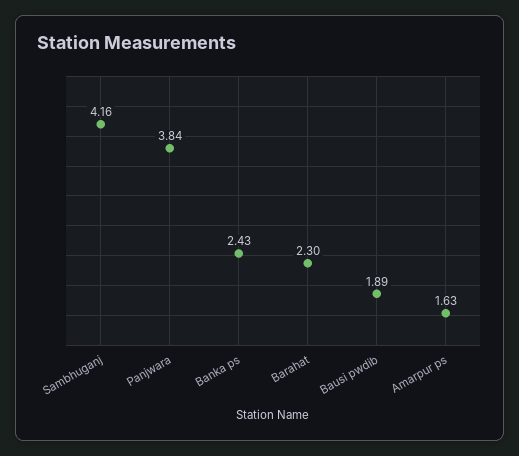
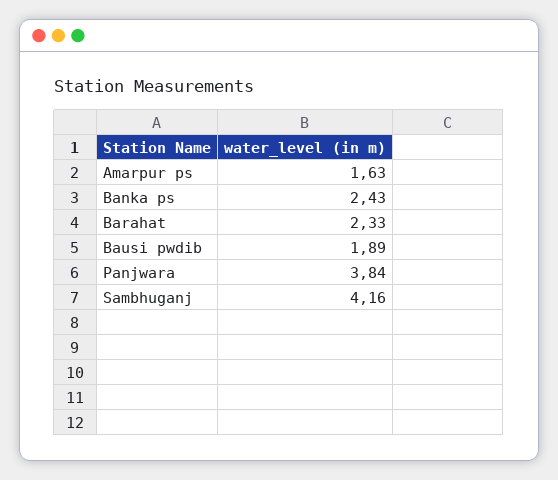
  {
    "Sambhuganj": 4.16,
    "Panjwara": 3.84,
    "Banka ps": 2.43,
-   "Barahat": 2.3,
+   "Barahat": 2.33,
    "Bausi pwdib": 1.89,
    "Amarpur ps": 1.63
  }

